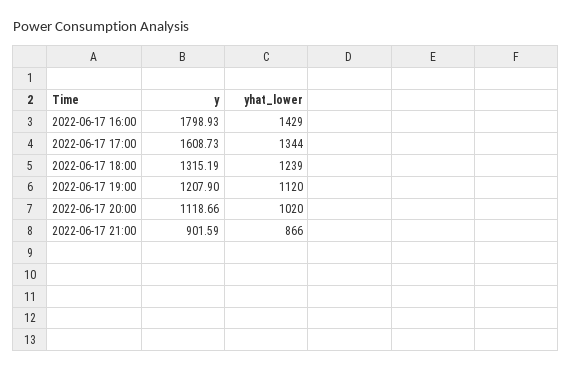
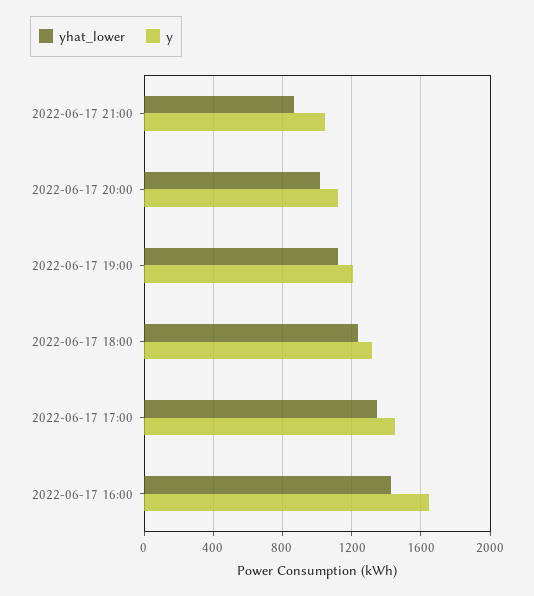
  {
    "y": {
-     "2022-06-17 16:00": 1798.93,
+     "2022-06-17 16:00": 1650,
-     "2022-06-17 17:00": 1608.73,
+     "2022-06-17 17:00": 1450,
      "2022-06-17 18:00": 1315.19,
      "2022-06-17 19:00": 1207.9,
      "2022-06-17 20:00": 1118.66,
-     "2022-06-17 21:00": 901.59
+     "2022-06-17 21:00": 1050
    },
    "yhat_lower": {
      "2022-06-17 16:00": 1429,
      "2022-06-17 17:00": 1344,
      "2022-06-17 18:00": 1239,
      "2022-06-17 19:00": 1120,
      "2022-06-17 20:00": 1020,
      "2022-06-17 21:00": 866
    }
  }

